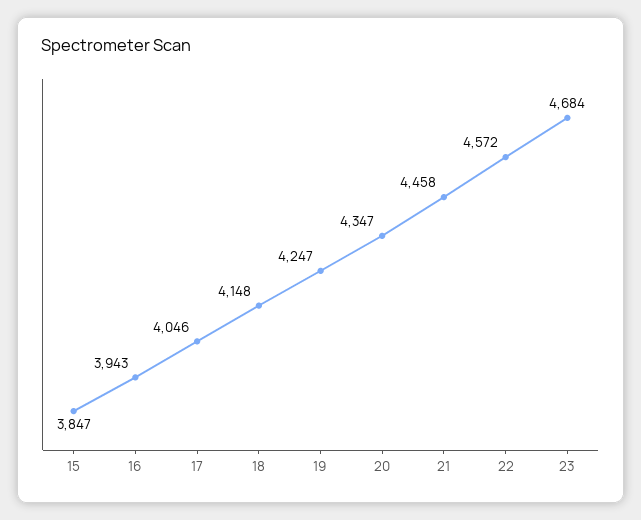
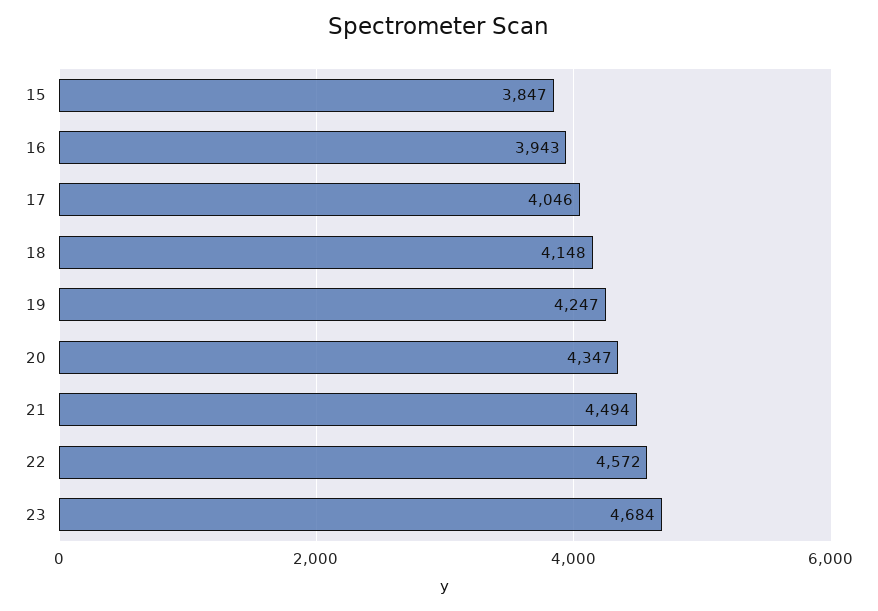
  {
    "15": 3847,
    "16": 3943,
    "17": 4046,
    "18": 4148,
    "19": 4247,
    "20": 4347,
-   "21": 4458,
+   "21": 4494,
    "22": 4572,
    "23": 4684
  }

